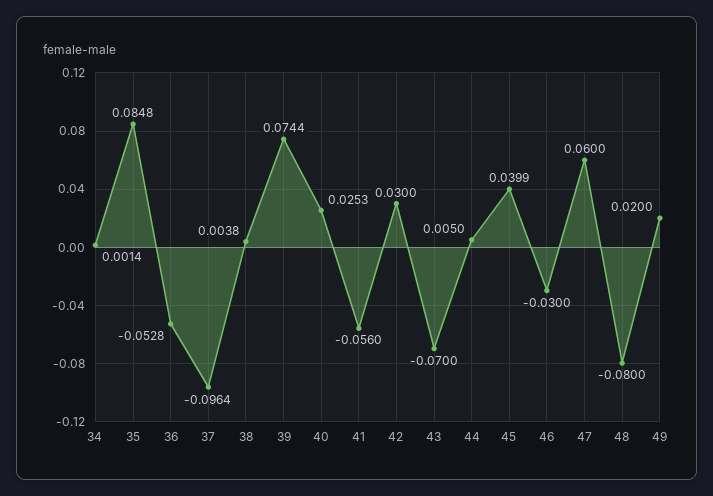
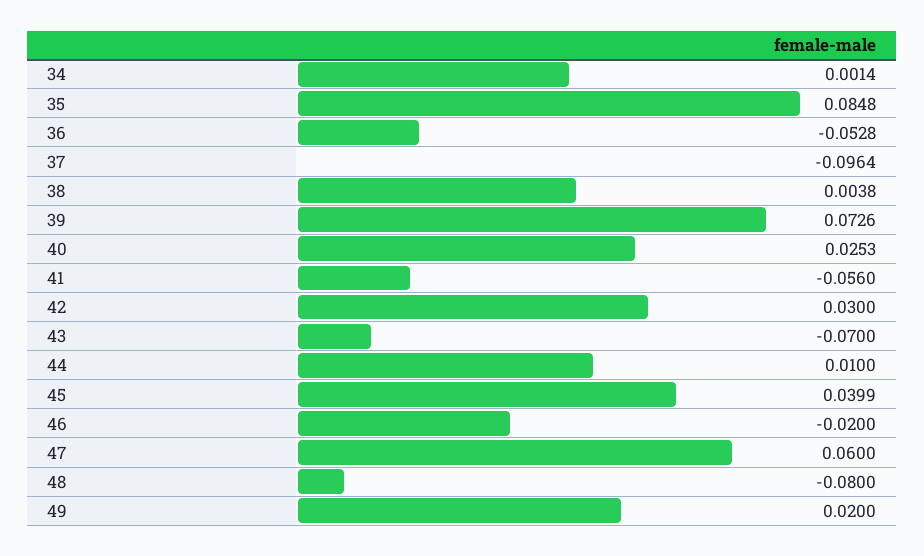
  {
    "34": 0.0014,
    "35": 0.0848,
    "36": -0.0528,
    "37": -0.0964,
    "38": 0.0038,
-   "39": 0.0744,
+   "39": 0.0726,
    "40": 0.0253,
    "41": -0.056,
    "42": 0.03,
    "43": -0.07,
-   "44": 0.005,
+   "44": 0.01,
    "45": 0.0399,
-   "46": -0.03,
+   "46": -0.02,
    "47": 0.06,
    "48": -0.08,
    "49": 0.02
  }

